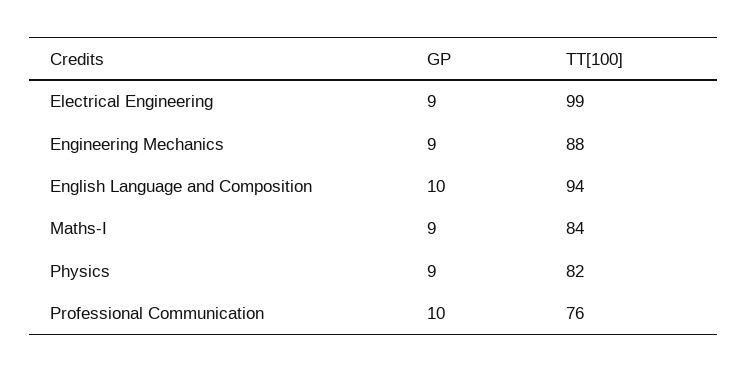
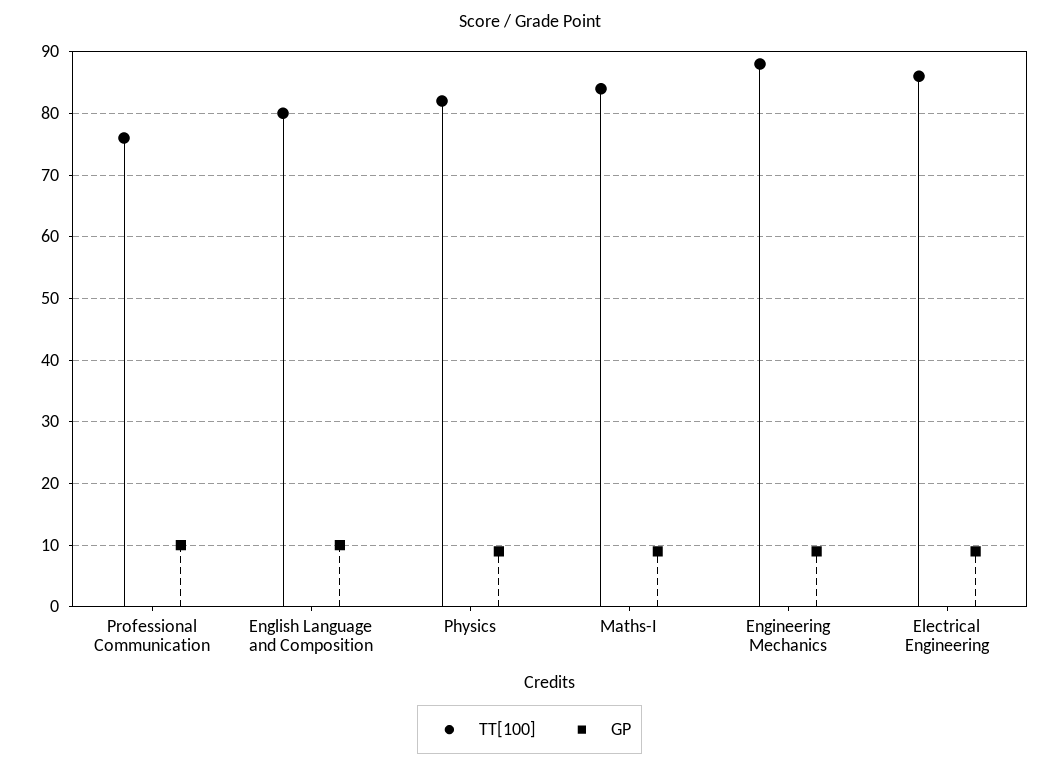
  {
    "GP": {
      "Electrical Engineering": 9,
      "Engineering Mechanics": 9,
      "English Language and Composition": 10,
      "Maths-I": 9,
      "Physics": 9,
      "Professional Communication": 10
    },
    "TT[100]": {
-     "Electrical Engineering": 99,
+     "Electrical Engineering": 86,
      "Engineering Mechanics": 88,
-     "English Language and Composition": 94,
+     "English Language and Composition": 80,
      "Maths-I": 84,
      "Physics": 82,
      "Professional Communication": 76
    }
  }

